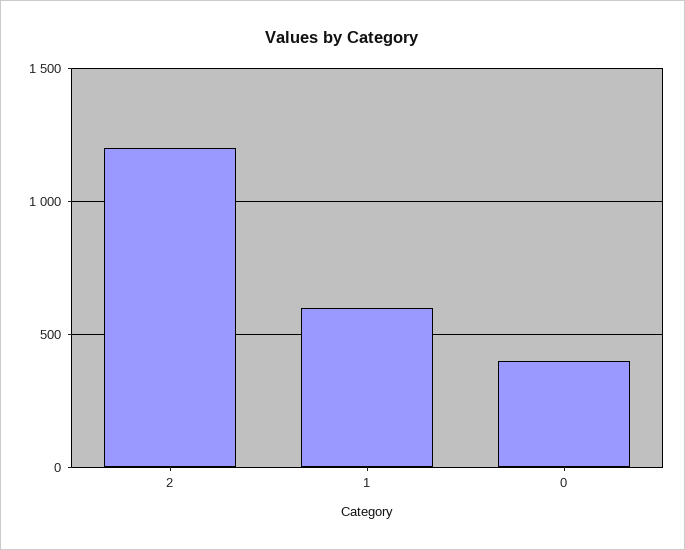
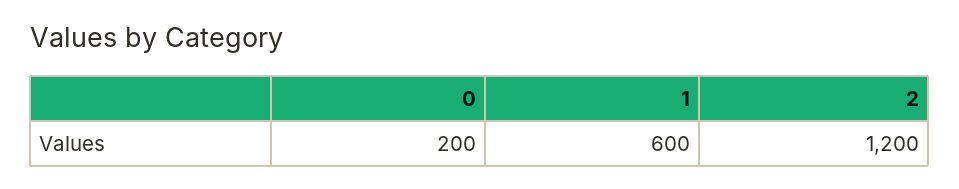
  {
    "2": 1200,
    "1": 600,
-   "0": 400
+   "0": 200
  }

